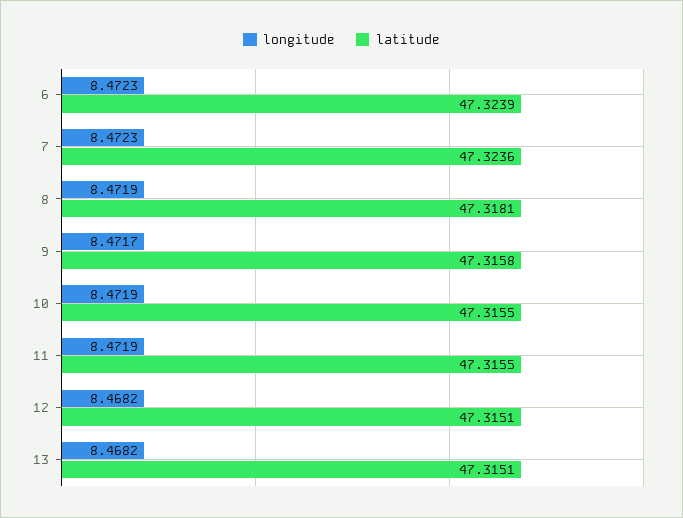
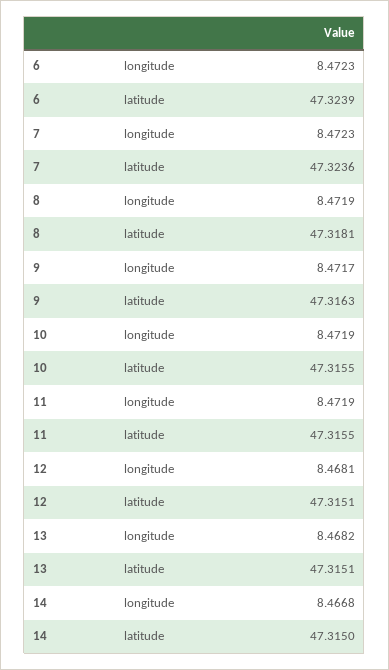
  {
    "longitude": {
      "6": 8.4723,
      "7": 8.4723,
      "8": 8.4719,
      "9": 8.4717,
      "10": 8.4719,
      "11": 8.4719,
-     "12": 8.4682,
+     "12": 8.4681,
-     "13": 8.4682
+     "13": 8.4682,
+     "14": 8.4668
    },
    "latitude": {
      "6": 47.3239,
      "7": 47.3236,
      "8": 47.3181,
-     "9": 47.3158,
+     "9": 47.3163,
      "10": 47.3155,
      "11": 47.3155,
      "12": 47.3151,
-     "13": 47.3151
+     "13": 47.3151,
+     "14": 47.315
    }
  }

